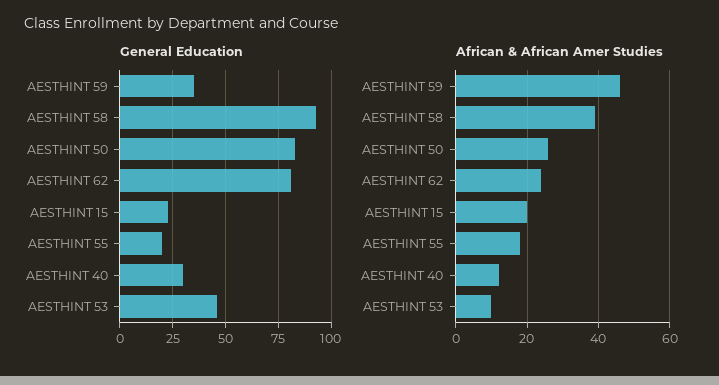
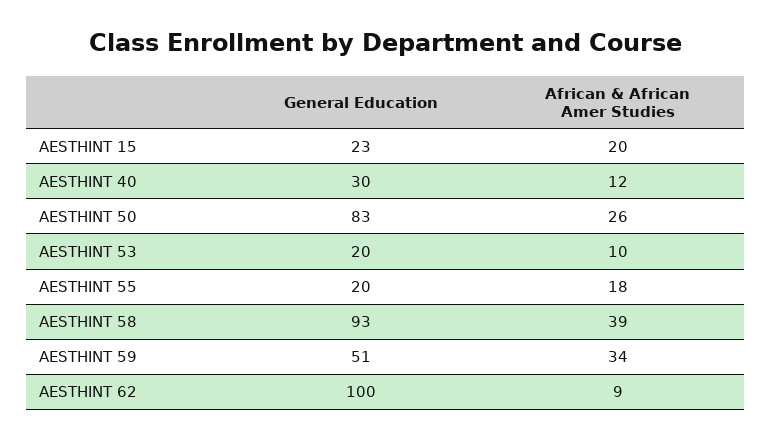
  {
    "General Education": {
-     "AESTHINT 59": 35,
+     "AESTHINT 59": 51,
      "AESTHINT 58": 93,
      "AESTHINT 50": 83,
-     "AESTHINT 62": 80,
+     "AESTHINT 62": 100,
      "AESTHINT 15": 23,
      "AESTHINT 55": 20,
      "AESTHINT 40": 30,
-     "AESTHINT 53": 45
+     "AESTHINT 53": 20
    },
    "African & African Amer Studies": {
-     "AESTHINT 59": 45,
+     "AESTHINT 59": 34,
      "AESTHINT 58": 39,
      "AESTHINT 50": 26,
-     "AESTHINT 62": 25,
+     "AESTHINT 62": 9,
      "AESTHINT 15": 20,
      "AESTHINT 55": 18,
      "AESTHINT 40": 12,
      "AESTHINT 53": 10
    }
  }

